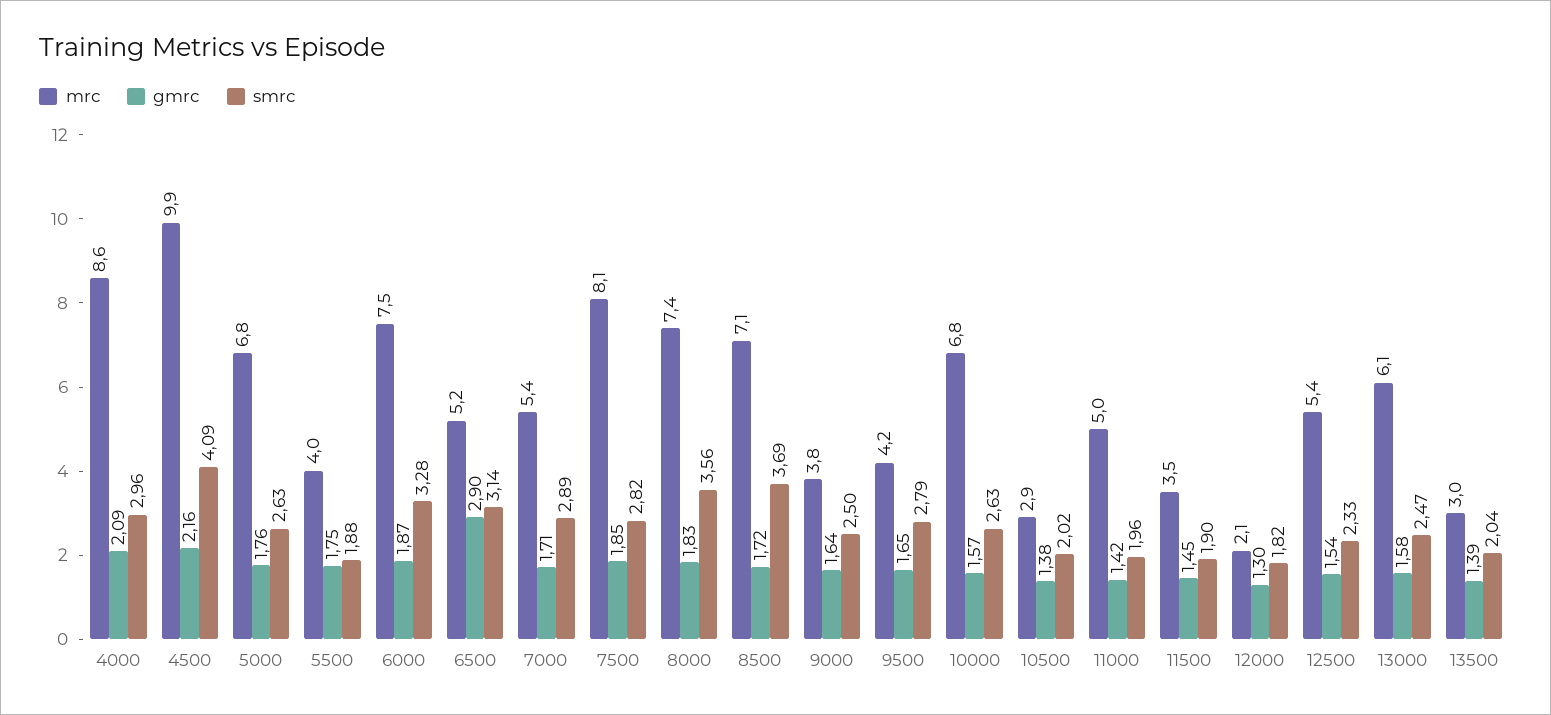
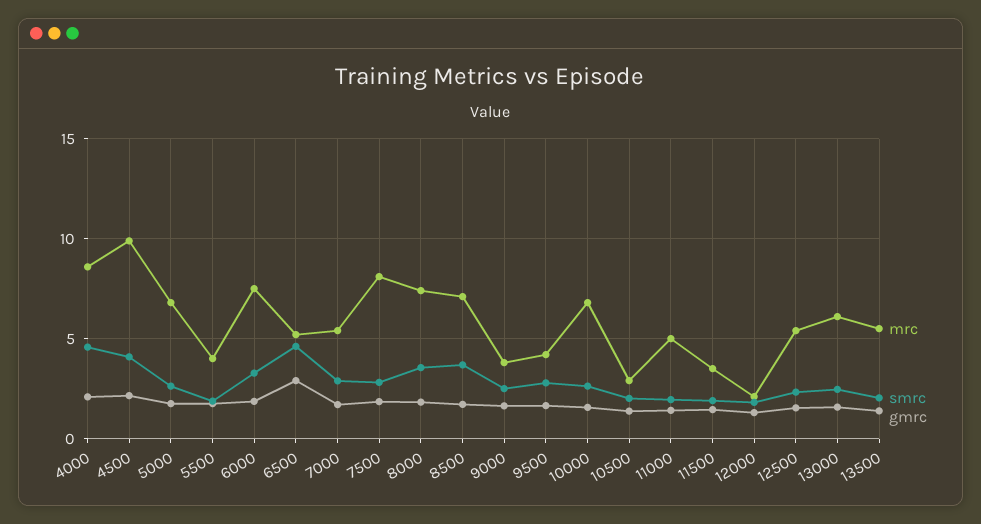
  {
    "mrc": {
      "4000": 8.6,
      "4500": 9.9,
      "5000": 6.8,
      "5500": 4,
      "6000": 7.5,
      "6500": 5.2,
      "7000": 5.4,
      "7500": 8.1,
      "8000": 7.4,
      "8500": 7.1,
      "9000": 3.8,
      "9500": 4.2,
      "10000": 6.8,
      "10500": 2.9,
      "11000": 5,
      "11500": 3.5,
      "12000": 2.1,
      "12500": 5.4,
      "13000": 6.1,
-     "13500": 3
+     "13500": 5.5
    },
    "gmrc": {
      "4000": 2.09,
      "4500": 2.16,
      "5000": 1.76,
      "5500": 1.75,
      "6000": 1.87,
      "6500": 2.9,
      "7000": 1.71,
      "7500": 1.85,
      "8000": 1.83,
      "8500": 1.72,
      "9000": 1.64,
      "9500": 1.65,
      "10000": 1.57,
      "10500": 1.38,
      "11000": 1.42,
      "11500": 1.45,
      "12000": 1.3,
      "12500": 1.54,
      "13000": 1.58,
      "13500": 1.39
    },
    "smrc": {
-     "4000": 2.96,
+     "4000": 4.5,
      "4500": 4.09,
      "5000": 2.63,
      "5500": 1.88,
      "6000": 3.28,
-     "6500": 3.14,
+     "6500": 4.5,
      "7000": 2.89,
      "7500": 2.82,
      "8000": 3.56,
      "8500": 3.69,
      "9000": 2.5,
      "9500": 2.79,
      "10000": 2.63,
      "10500": 2.02,
      "11000": 1.96,
      "11500": 1.9,
      "12000": 1.82,
      "12500": 2.33,
      "13000": 2.47,
      "13500": 2.04
    }
  }

